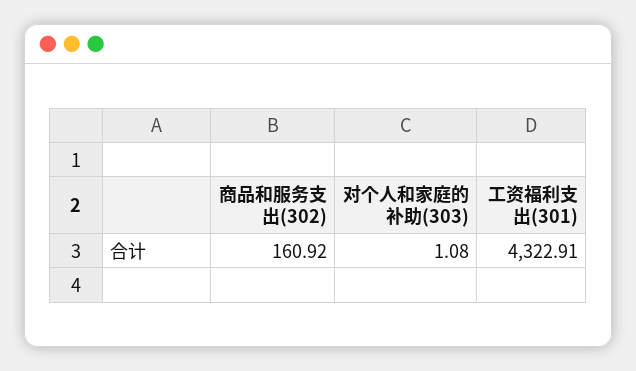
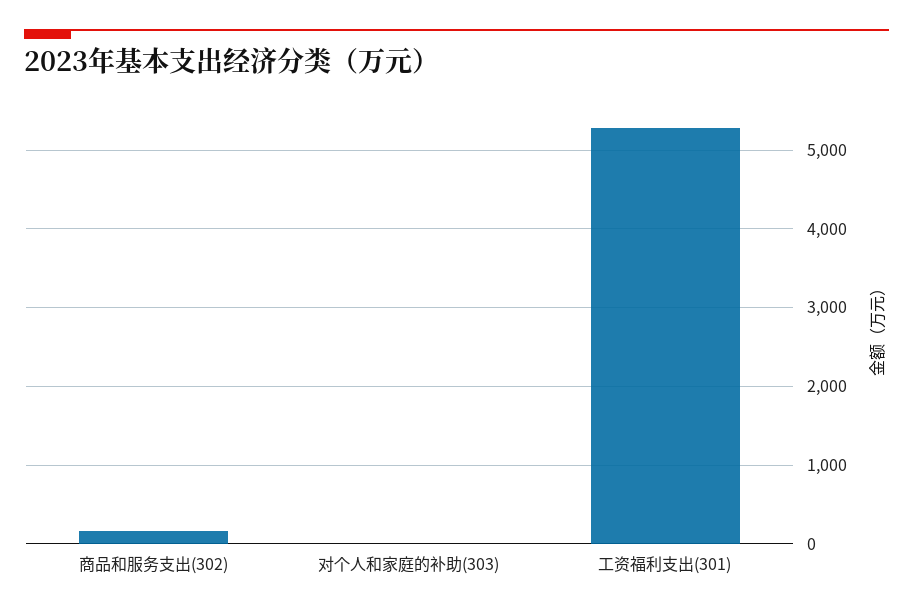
  {
    "商品和服务支出(302)": 160.92,
    "对个人和家庭的补助(303)": 1.08,
-   "工资福利支出(301)": 4322.91
+   "工资福利支出(301)": 5300
  }

